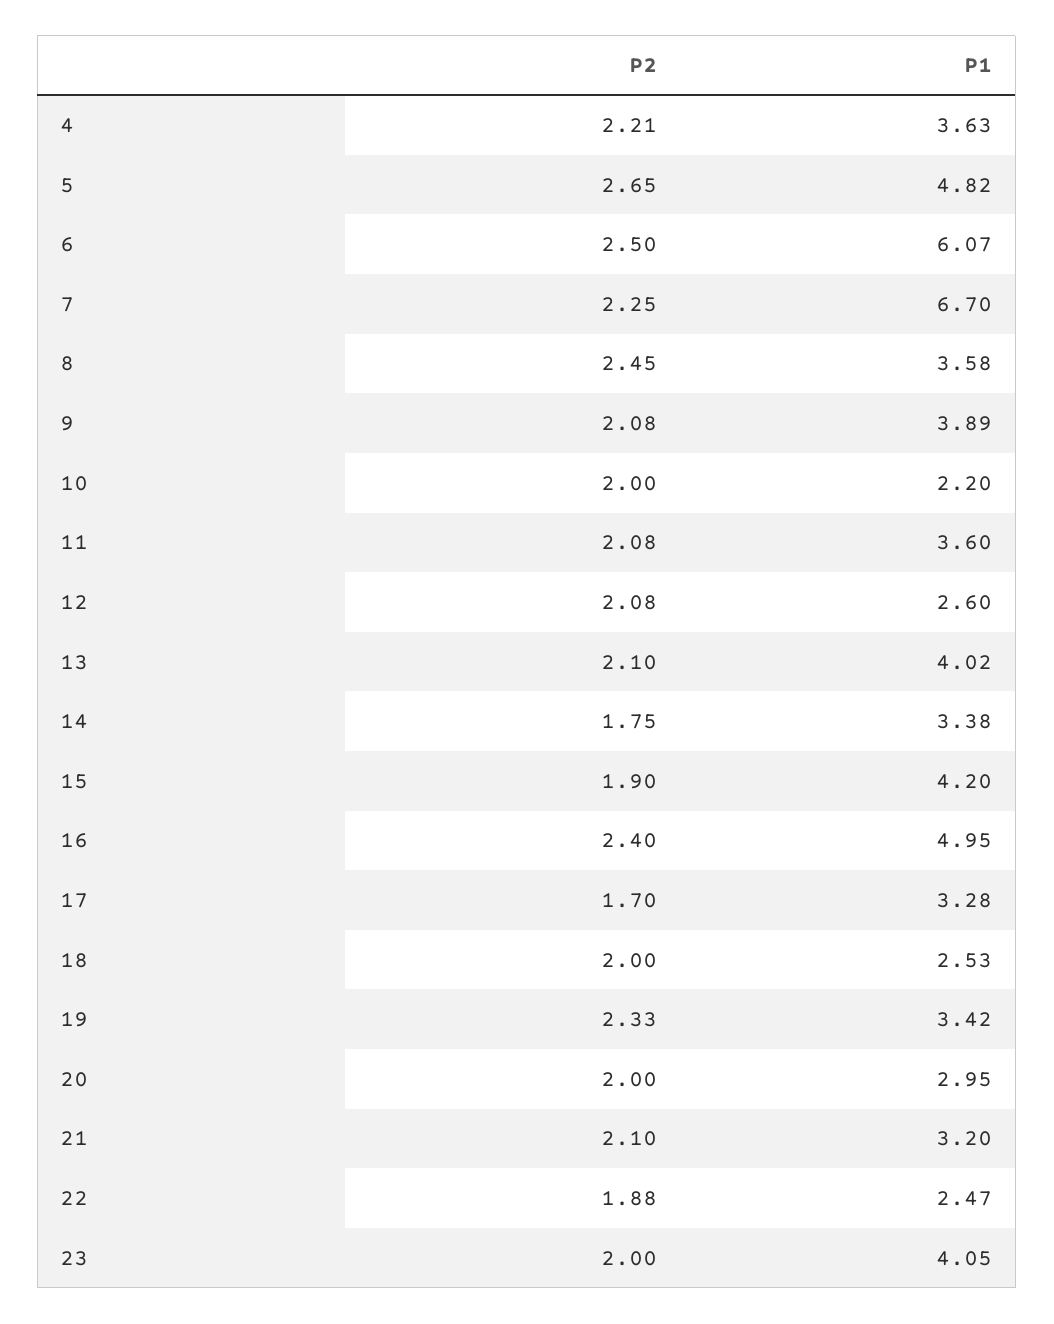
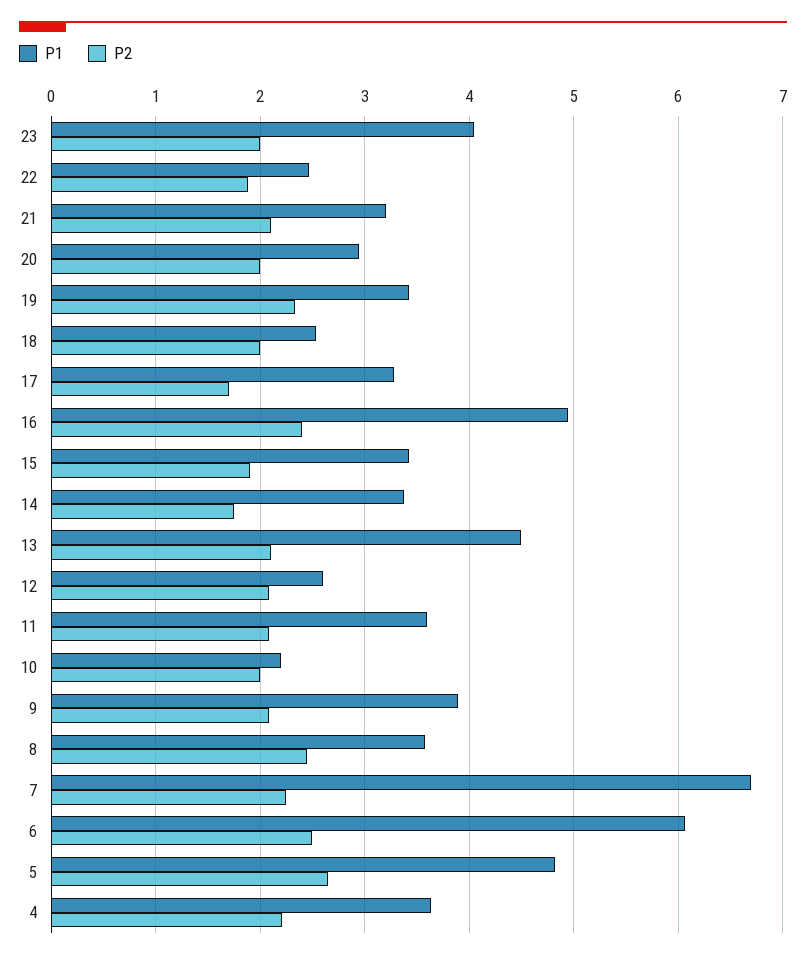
  {
    "P2": {
      "4": 2.21,
      "5": 2.65,
      "6": 2.5,
      "7": 2.25,
      "8": 2.45,
      "9": 2.08,
      "10": 2,
      "11": 2.08,
      "12": 2.08,
      "13": 2.1,
      "14": 1.75,
      "15": 1.9,
      "16": 2.4,
      "17": 1.7,
      "18": 2,
      "19": 2.33,
      "20": 2,
      "21": 2.1,
      "22": 1.88,
      "23": 2
    },
    "P1": {
      "4": 3.63,
      "5": 4.82,
      "6": 6.07,
      "7": 6.7,
      "8": 3.58,
      "9": 3.89,
      "10": 2.2,
      "11": 3.6,
      "12": 2.6,
-     "13": 4.02,
+     "13": 4.5,
      "14": 3.38,
-     "15": 4.2,
+     "15": 3.4,
      "16": 4.95,
      "17": 3.28,
      "18": 2.53,
      "19": 3.42,
      "20": 2.95,
      "21": 3.2,
      "22": 2.47,
      "23": 4.05
    }
  }

